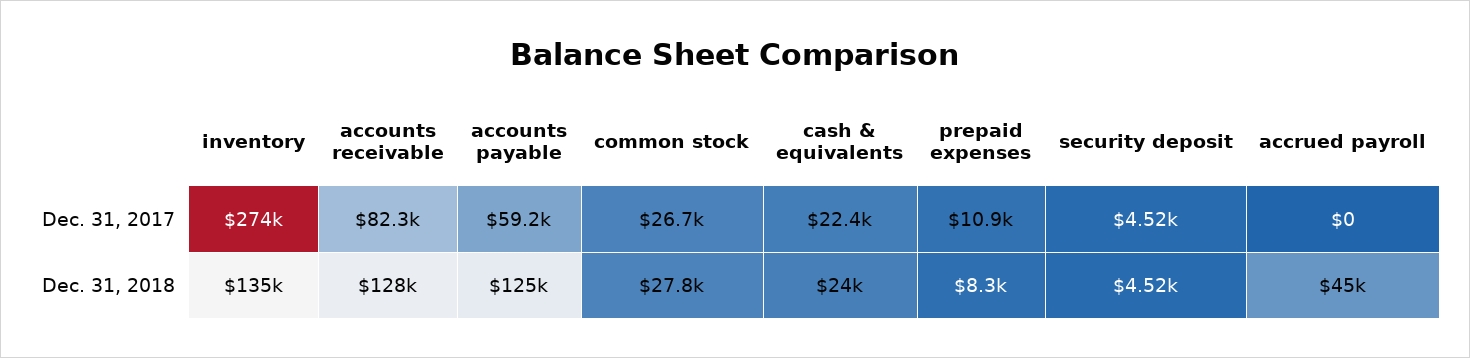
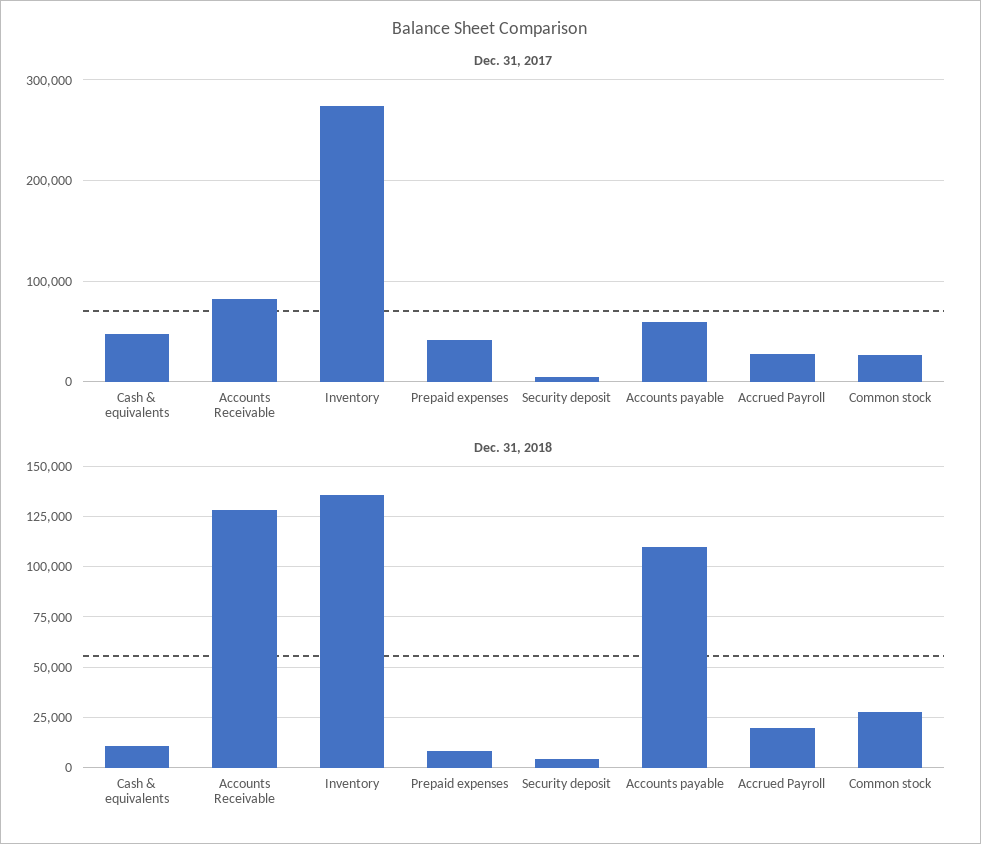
  {
    "Dec. 31, 2017": {
      "inventory": 274000,
      "accounts receivable": 82300,
      "accounts payable": 59200,
      "common stock": 26700,
-     "cash & equivalents": 22400,
+     "cash & equivalents": 50000,
-     "prepaid expenses": 10900,
+     "prepaid expenses": 40000,
      "security deposit": 4520,
-     "accrued payroll": 0
+     "accrued payroll": 30000
    },
    "Dec. 31, 2018": {
      "inventory": 135000,
      "accounts receivable": 128000,
-     "accounts payable": 125000,
+     "accounts payable": 110000,
      "common stock": 27800,
-     "cash & equivalents": 24000,
+     "cash & equivalents": 10000,
      "prepaid expenses": 8300,
      "security deposit": 4520,
-     "accrued payroll": 45000
+     "accrued payroll": 20000
    }
  }

